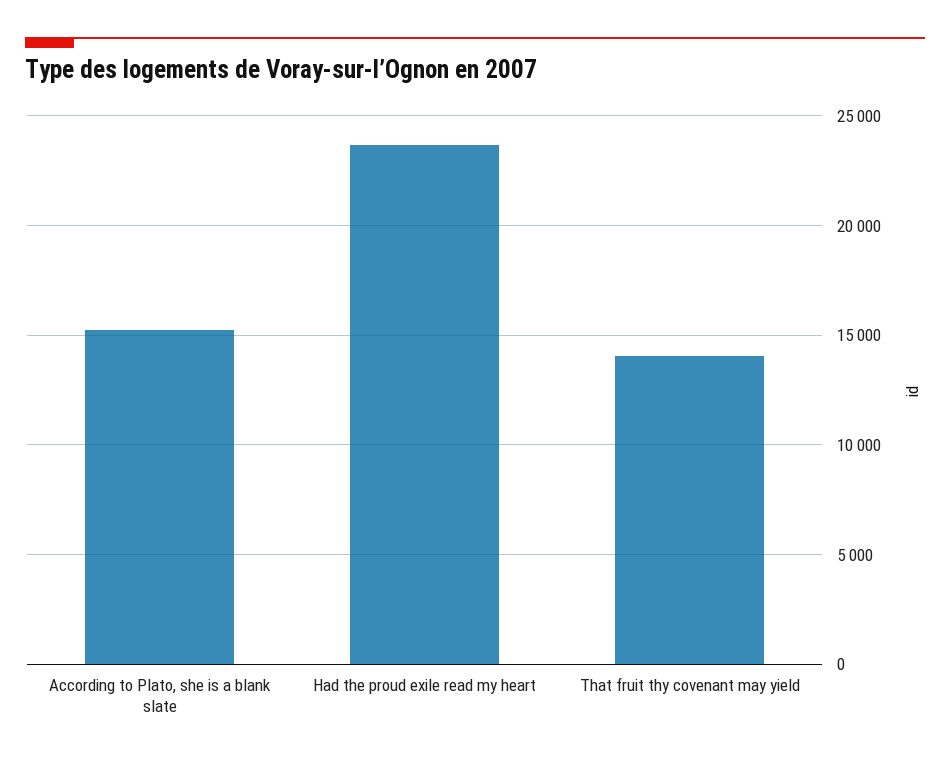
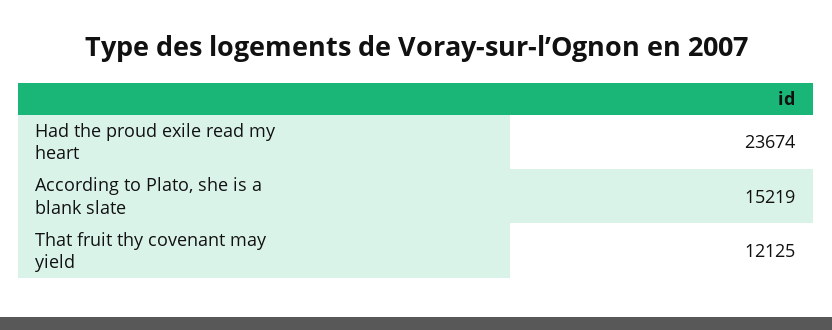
  {
    "According to Plato, she is a blank slate": 15219,
    "Had the proud exile read my heart": 23674,
-   "That fruit thy covenant may yield": 14000
+   "That fruit thy covenant may yield": 12125
  }

